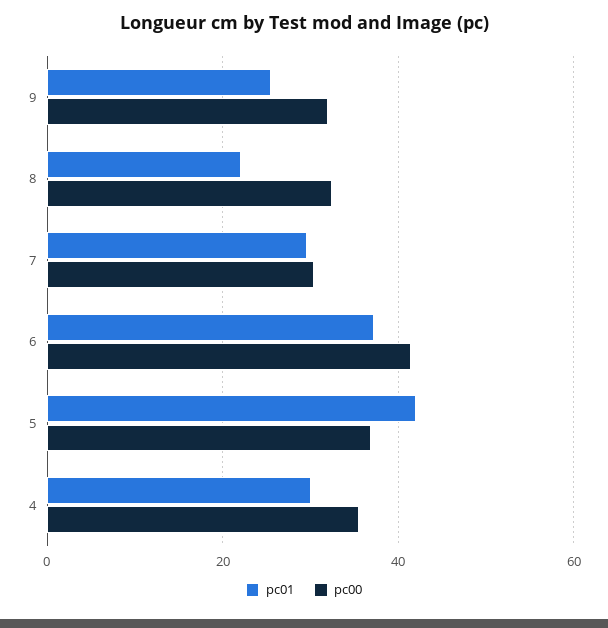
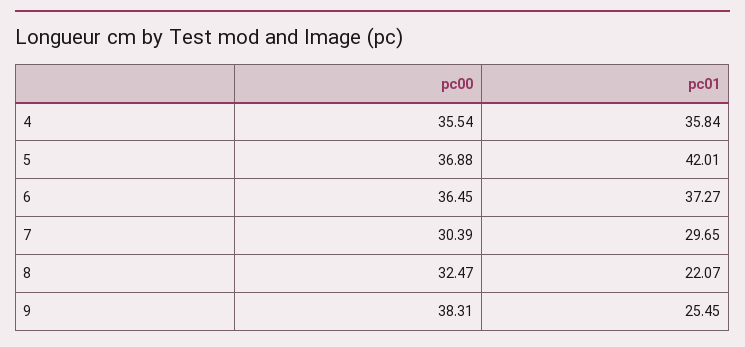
  {
    "pc01": {
      "9": 25.45,
      "8": 22.07,
      "7": 29.65,
      "6": 37.27,
      "5": 42.01,
-     "4": 30
+     "4": 35.84
    },
    "pc00": {
-     "9": 32,
+     "9": 38.31,
      "8": 32.47,
      "7": 30.39,
-     "6": 42,
+     "6": 36.45,
      "5": 36.88,
      "4": 35.54
    }
  }

